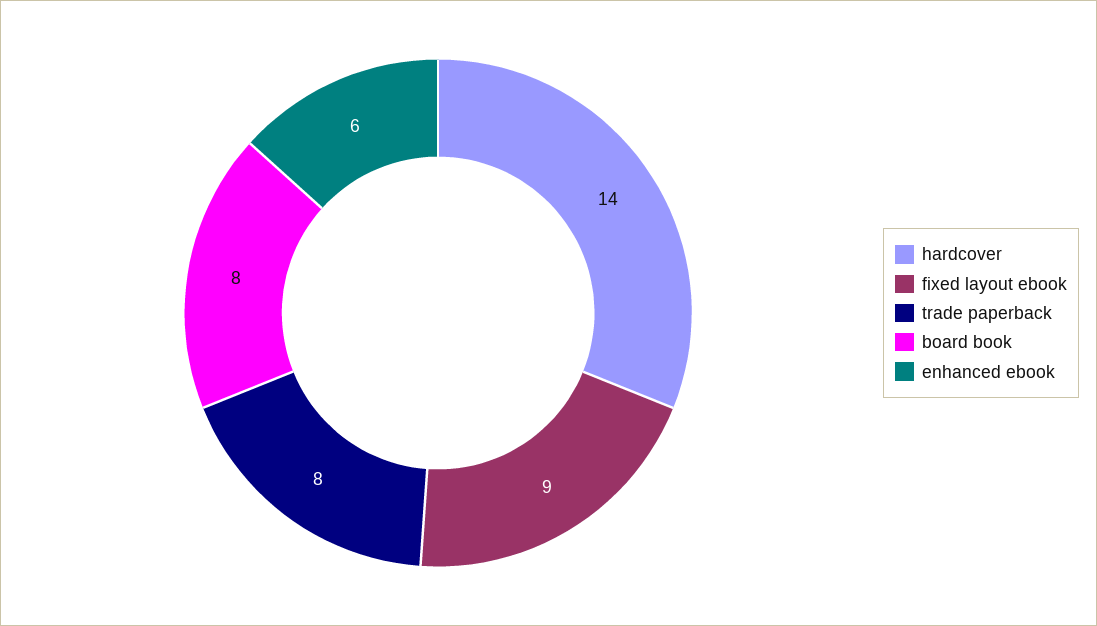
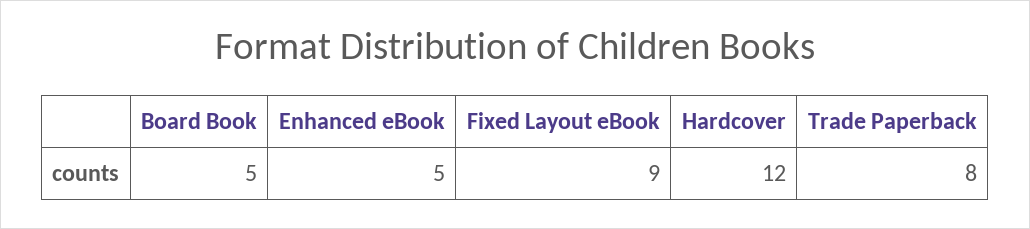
  {
-   "hardcover": 14,
+   "hardcover": 12,
    "fixed layout ebook": 9,
    "trade paperback": 8,
-   "board book": 8,
+   "board book": 5,
-   "enhanced ebook": 6
+   "enhanced ebook": 5
  }

